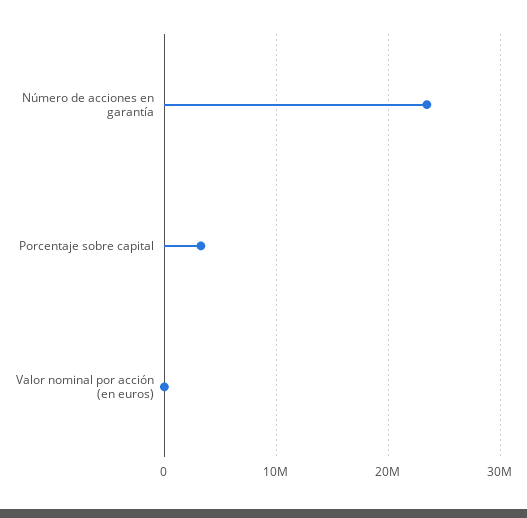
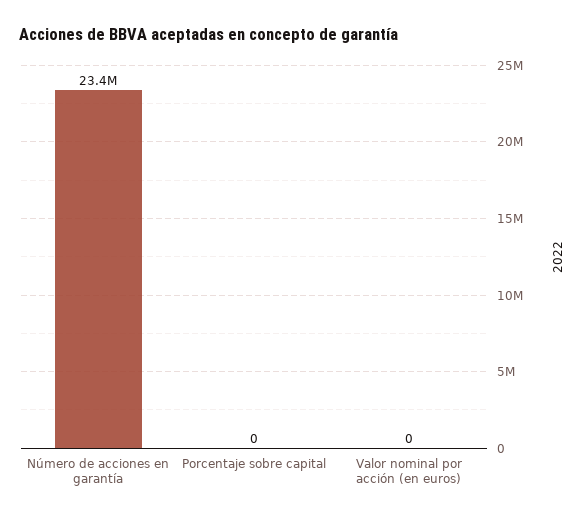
  {
    "Número de acciones en garantía": 23400000,
-   "Porcentaje sobre capital": 3000000,
+   "Porcentaje sobre capital": 0,
    "Valor nominal por acción (en euros)": 0
  }

